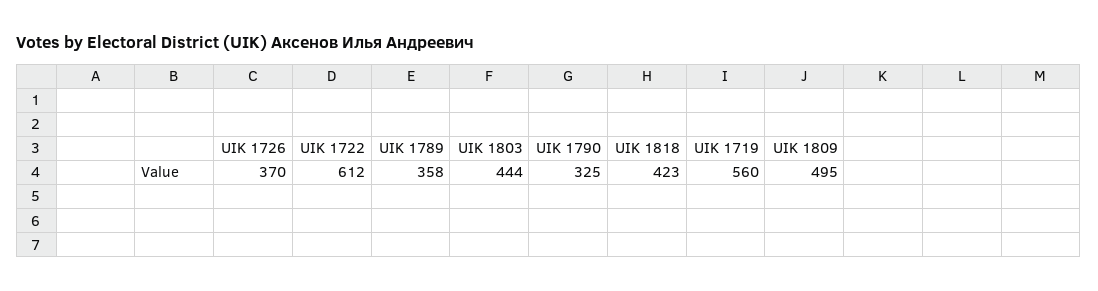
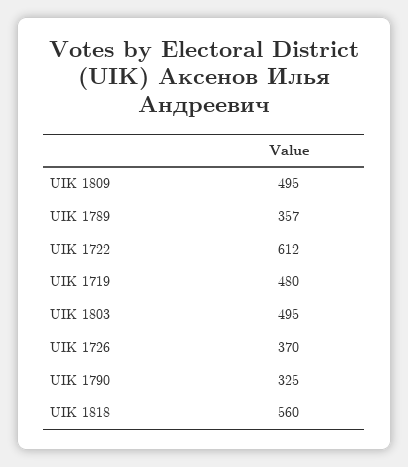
  {
    "UIK 1726": 370,
    "UIK 1722": 612,
-   "UIK 1789": 358,
+   "UIK 1789": 357,
-   "UIK 1803": 444,
+   "UIK 1803": 495,
    "UIK 1790": 325,
-   "UIK 1818": 423,
+   "UIK 1818": 560,
-   "UIK 1719": 560,
+   "UIK 1719": 480,
    "UIK 1809": 495
  }

